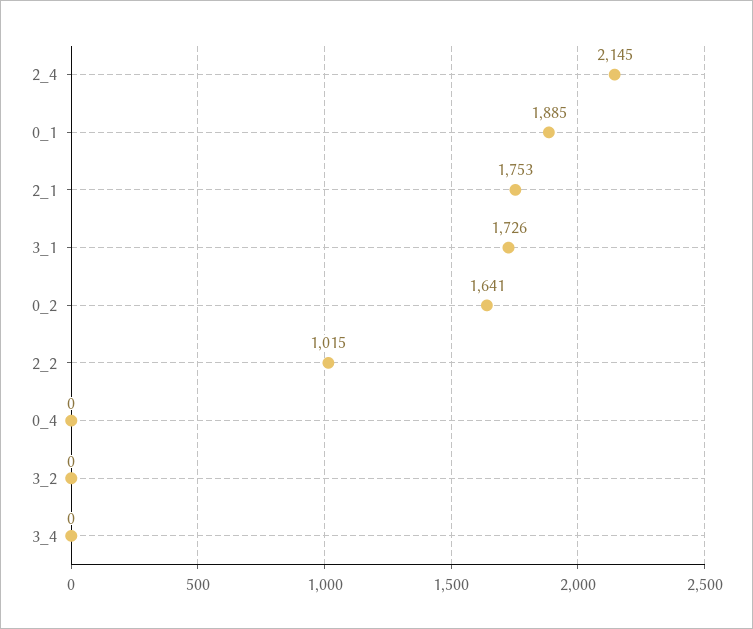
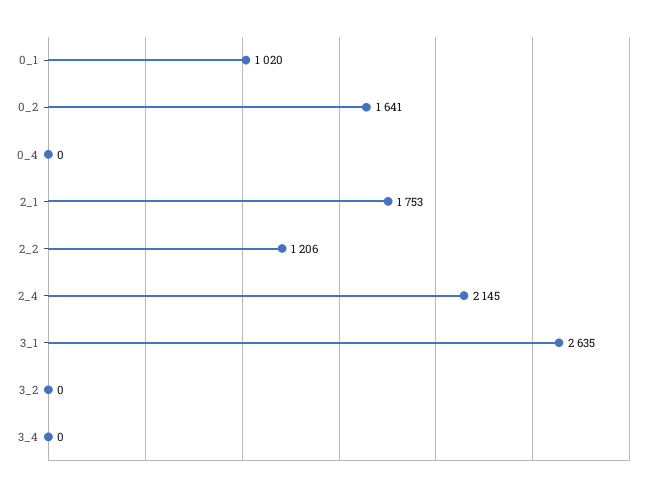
  {
    "2_4": 2145,
-   "0_1": 1885,
+   "0_1": 1020,
    "2_1": 1753,
-   "3_1": 1726,
+   "3_1": 2635,
    "0_2": 1641,
-   "2_2": 1015,
+   "2_2": 1206,
    "0_4": 0,
    "3_2": 0,
    "3_4": 0
  }

